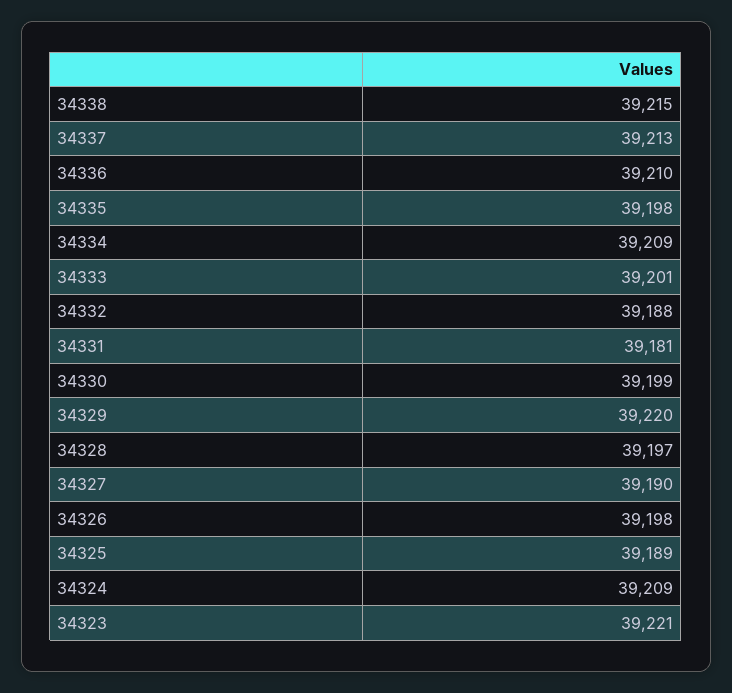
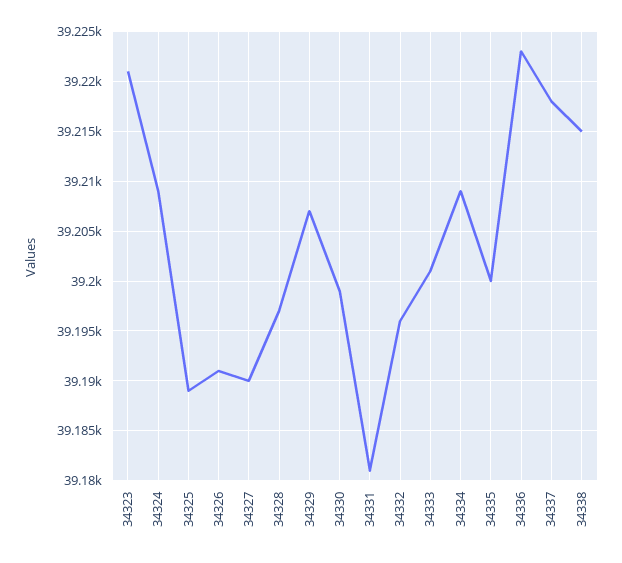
  {
    "34338": 39215,
-   "34337": 39213,
+   "34337": 39218,
-   "34336": 39210,
+   "34336": 39223,
-   "34335": 39198,
+   "34335": 39200,
    "34334": 39209,
    "34333": 39201,
-   "34332": 39188,
+   "34332": 39196,
    "34331": 39181,
    "34330": 39199,
-   "34329": 39220,
+   "34329": 39207,
    "34328": 39197,
    "34327": 39190,
-   "34326": 39198,
+   "34326": 39191,
    "34325": 39189,
    "34324": 39209,
    "34323": 39221
  }

